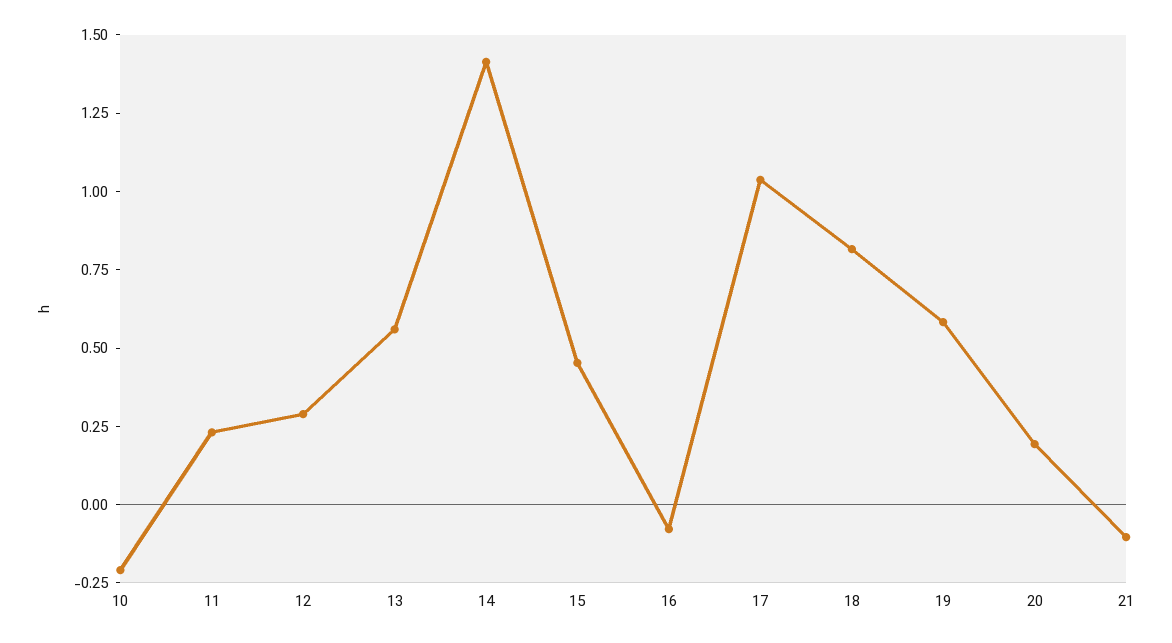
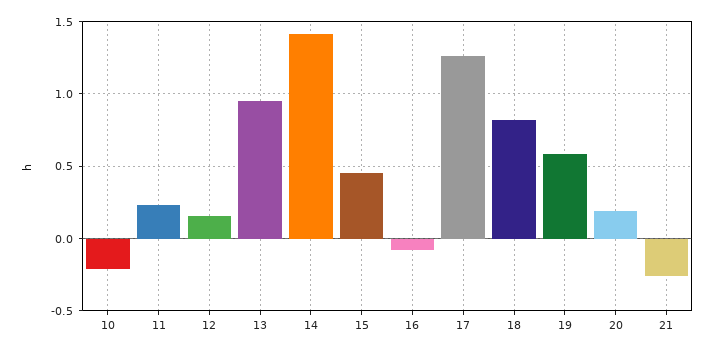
  {
    "10": -0.2,
    "11": 0.25,
-   "12": 0.3,
+   "12": 0.15,
-   "13": 0.55,
+   "13": 0.95,
    "14": 1.4,
    "15": 0.45,
    "16": -0.1,
-   "17": 1.05,
+   "17": 1.25,
    "18": 0.8,
    "19": 0.6,
    "20": 0.2,
-   "21": -0.1
+   "21": -0.25
  }

